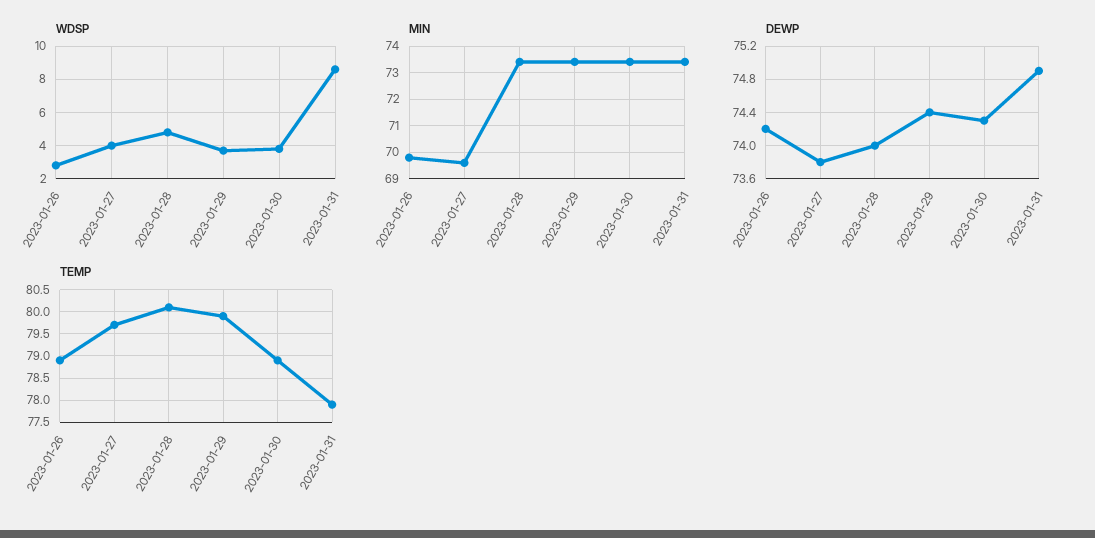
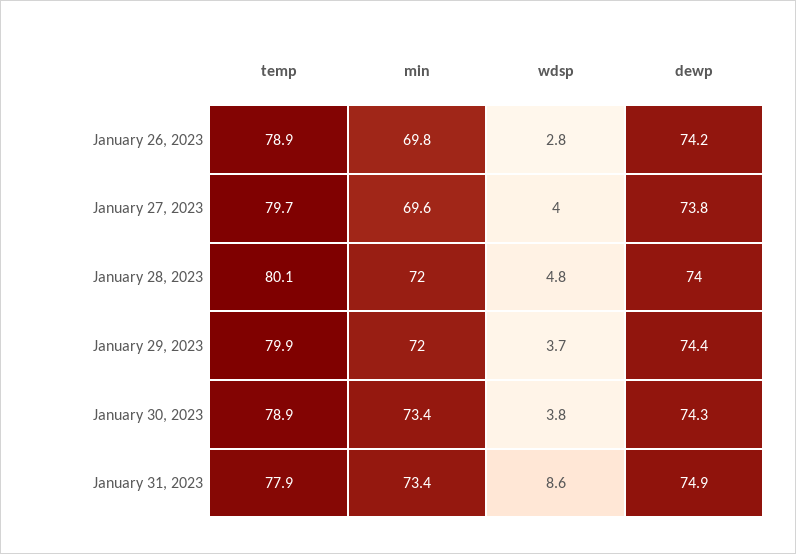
  {
    "WDSP": {
      "2023-01-26": 2.8,
      "2023-01-27": 4,
      "2023-01-28": 4.8,
      "2023-01-29": 3.7,
      "2023-01-30": 3.8,
      "2023-01-31": 8.6
    },
    "MIN": {
      "2023-01-26": 69.8,
      "2023-01-27": 69.6,
-     "2023-01-28": 73.5,
+     "2023-01-28": 72,
-     "2023-01-29": 73.5,
+     "2023-01-29": 72,
      "2023-01-30": 73.4,
      "2023-01-31": 73.4
    },
    "DEWP": {
      "2023-01-26": 74.2,
      "2023-01-27": 73.8,
      "2023-01-28": 74,
      "2023-01-29": 74.4,
      "2023-01-30": 74.3,
      "2023-01-31": 74.9
    },
    "TEMP": {
      "2023-01-26": 78.9,
      "2023-01-27": 79.7,
      "2023-01-28": 80.1,
      "2023-01-29": 79.9,
      "2023-01-30": 78.9,
      "2023-01-31": 77.9
    }
  }

